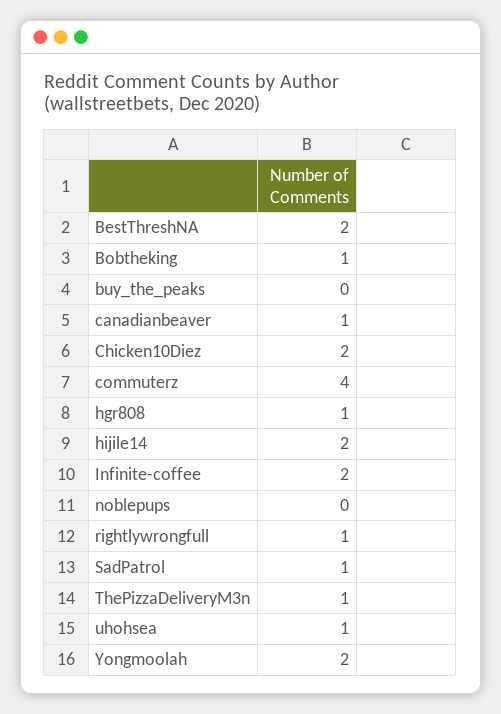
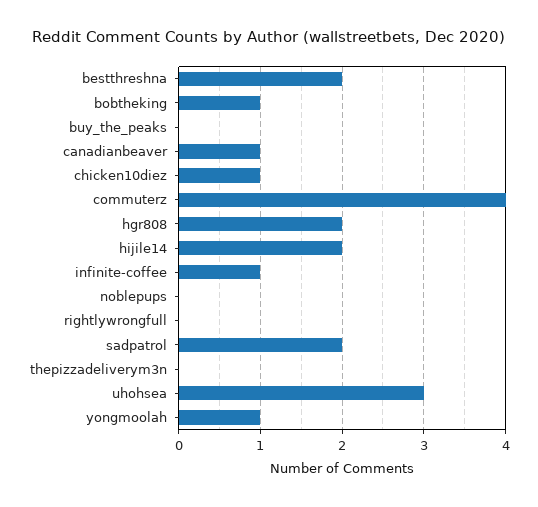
  {
    "BestThreshNA": 2,
    "Bobtheking": 1,
    "buy_the_peaks": 0,
    "canadianbeaver": 1,
-   "Chicken10Diez": 2,
+   "Chicken10Diez": 1,
    "commuterz": 4,
-   "hgr808": 1,
+   "hgr808": 2,
    "hijile14": 2,
-   "Infinite-coffee": 2,
+   "Infinite-coffee": 1,
    "noblepups": 0,
-   "rightlywrongfull": 1,
+   "rightlywrongfull": 0,
-   "SadPatrol": 1,
+   "SadPatrol": 2,
-   "ThePizzaDeliveryM3n": 1,
+   "ThePizzaDeliveryM3n": 0,
-   "uhohsea": 1,
+   "uhohsea": 3,
-   "Yongmoolah": 2
+   "Yongmoolah": 1
  }

